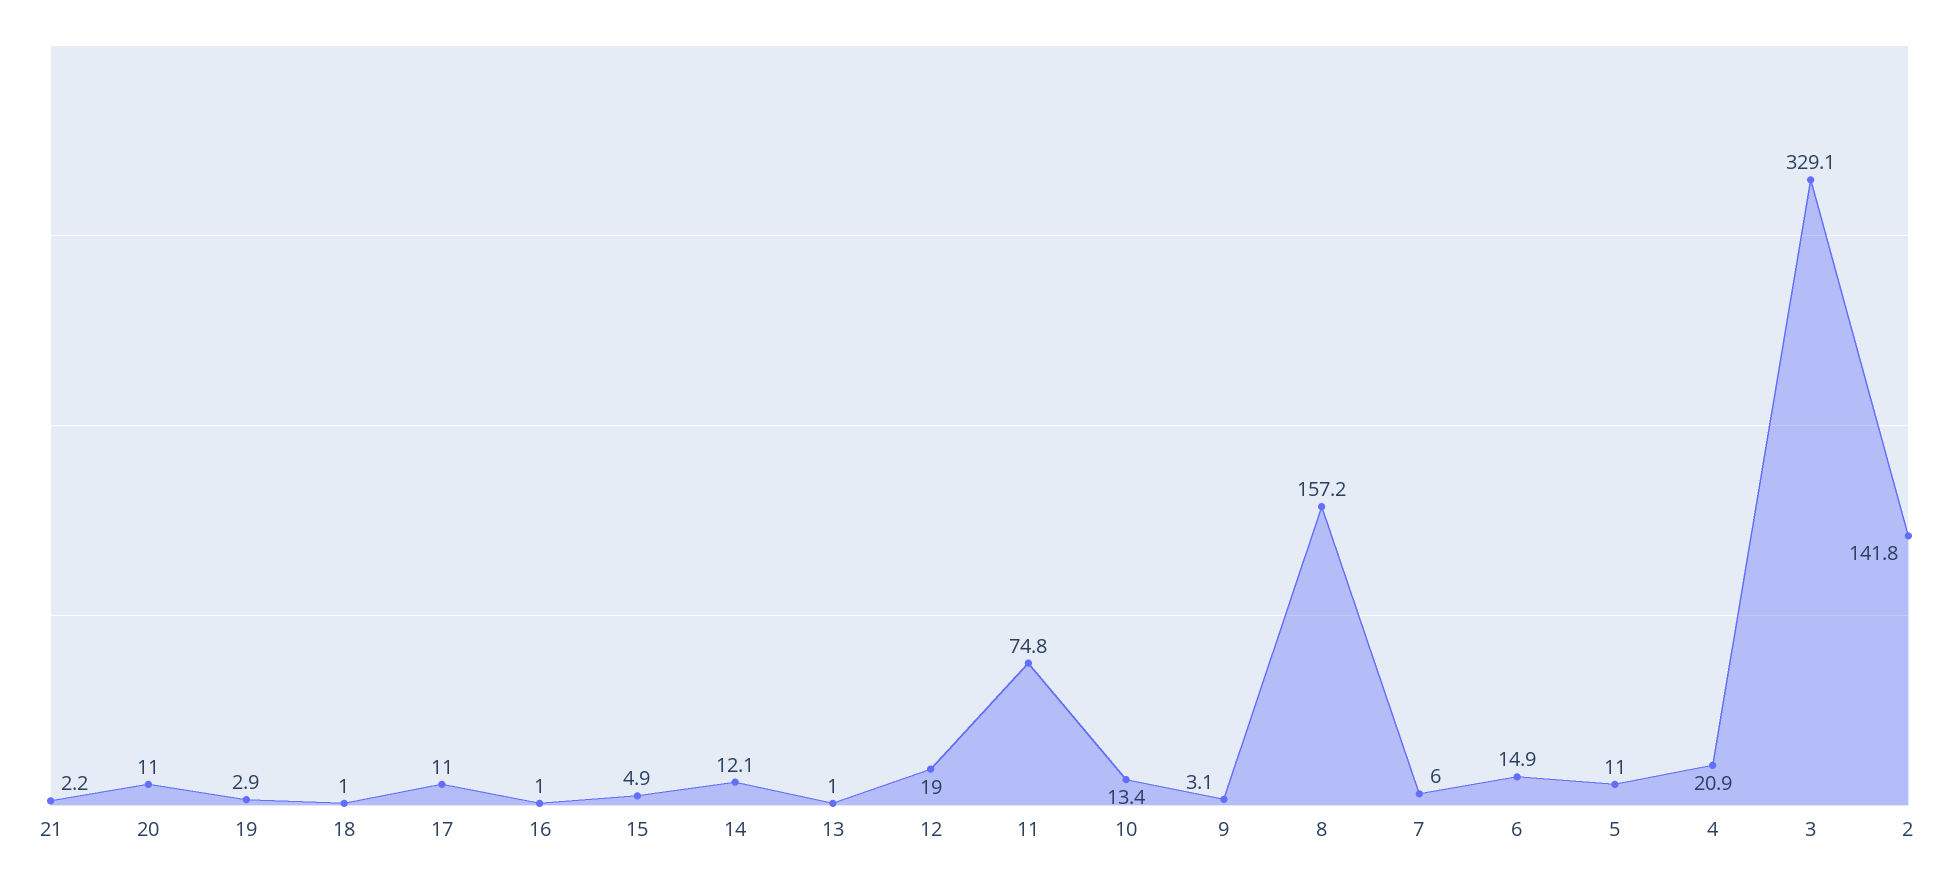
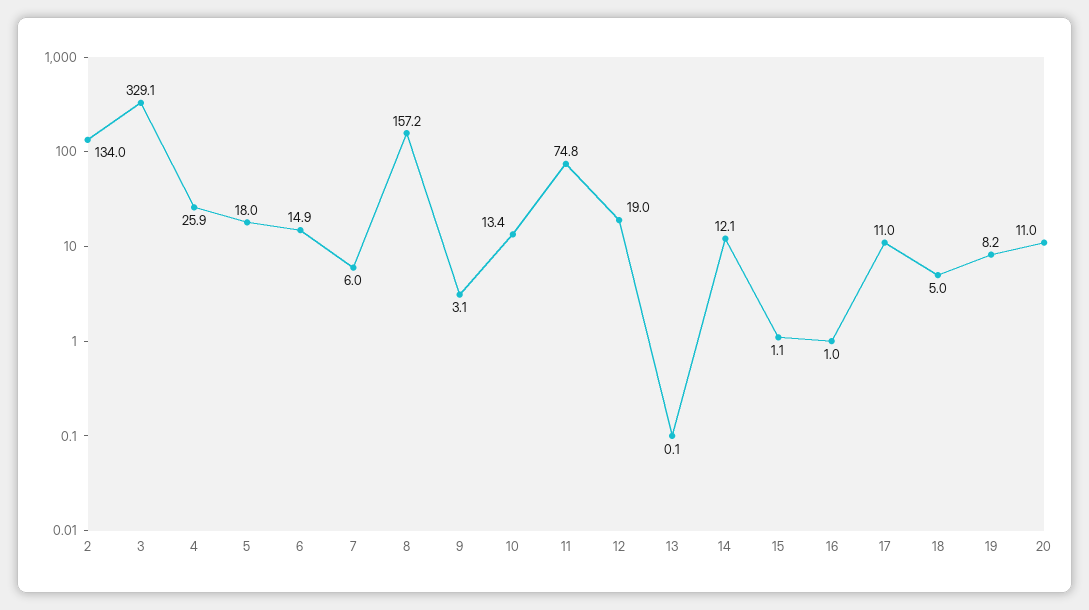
  {
-   "21": 2.2,
    "20": 11,
-   "19": 2.9,
+   "19": 8.2,
-   "18": 1,
+   "18": 5,
    "17": 11,
    "16": 1,
-   "15": 4.9,
+   "15": 1.1,
    "14": 12.1,
-   "13": 1,
+   "13": 0.1,
    "12": 19,
    "11": 74.8,
    "10": 13.4,
    "9": 3.1,
    "8": 157.2,
    "7": 6,
    "6": 14.9,
-   "5": 11,
+   "5": 18,
-   "4": 20.9,
+   "4": 25.9,
    "3": 329.1,
-   "2": 141.8
+   "2": 134
  }

